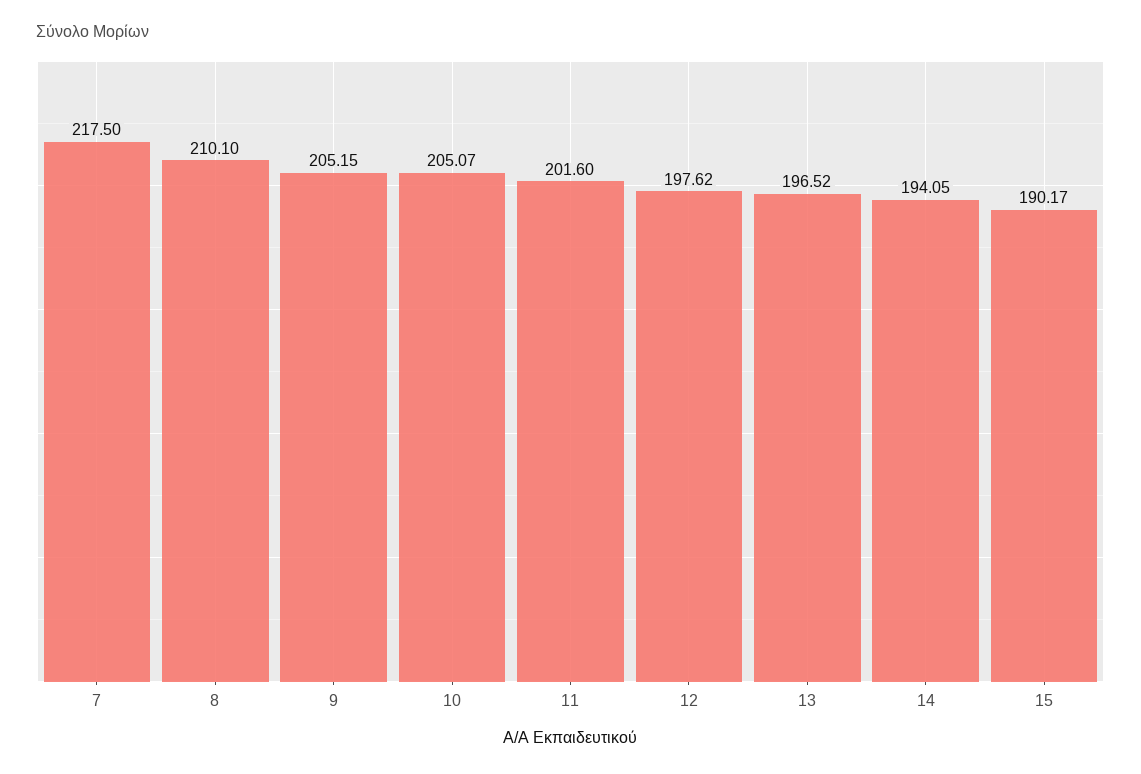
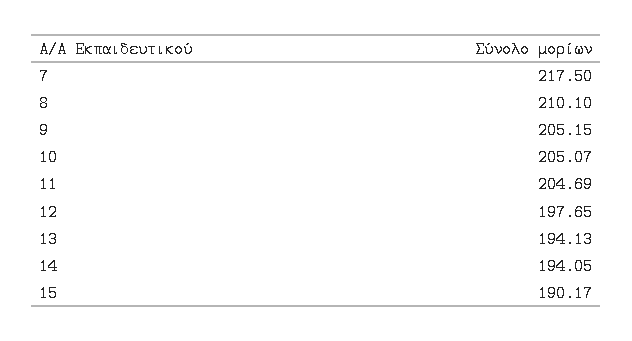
  {
    "7": 217.5,
    "8": 210.1,
    "9": 205.15,
    "10": 205.07,
-   "11": 201.6,
+   "11": 204.69,
-   "12": 197.62,
+   "12": 197.65,
-   "13": 196.52,
+   "13": 194.13,
    "14": 194.05,
    "15": 190.17
  }

